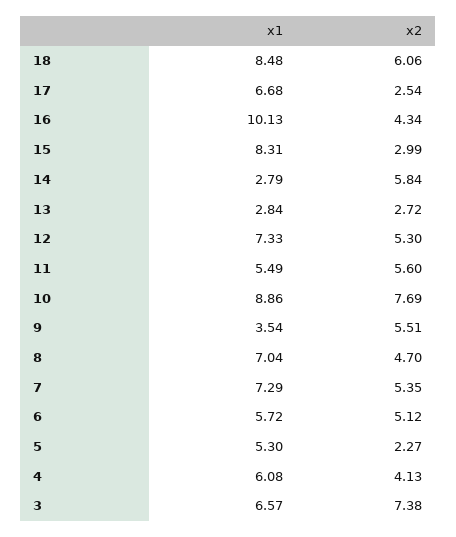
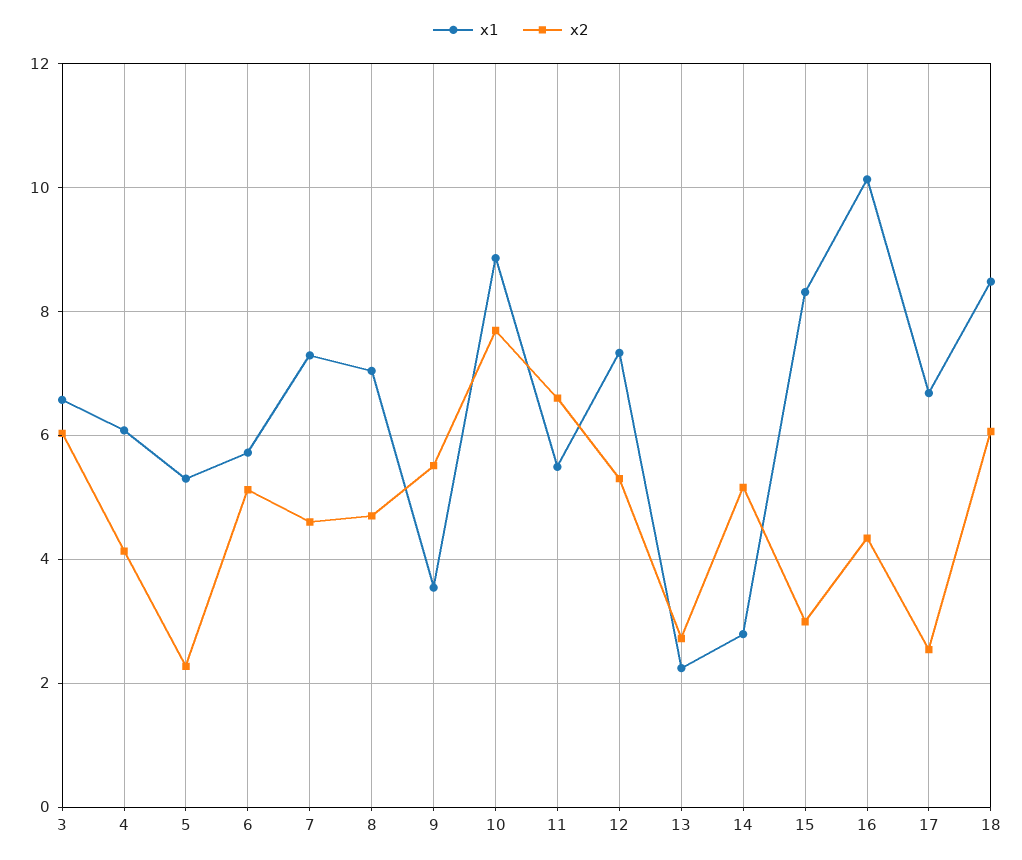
  {
    "x1": {
      "18": 8.48,
      "17": 6.68,
      "16": 10.13,
      "15": 8.31,
      "14": 2.79,
-     "13": 2.84,
+     "13": 2.2,
      "12": 7.33,
      "11": 5.49,
      "10": 8.86,
      "9": 3.54,
      "8": 7.04,
      "7": 7.29,
      "6": 5.72,
      "5": 5.3,
      "4": 6.08,
      "3": 6.57
    },
    "x2": {
      "18": 6.06,
      "17": 2.54,
      "16": 4.34,
      "15": 2.99,
-     "14": 5.84,
+     "14": 5.2,
      "13": 2.72,
      "12": 5.3,
-     "11": 5.6,
+     "11": 6.6,
      "10": 7.69,
      "9": 5.51,
      "8": 4.7,
-     "7": 5.35,
+     "7": 4.6,
      "6": 5.12,
      "5": 2.27,
      "4": 4.13,
-     "3": 7.38
+     "3": 6
    }
  }

